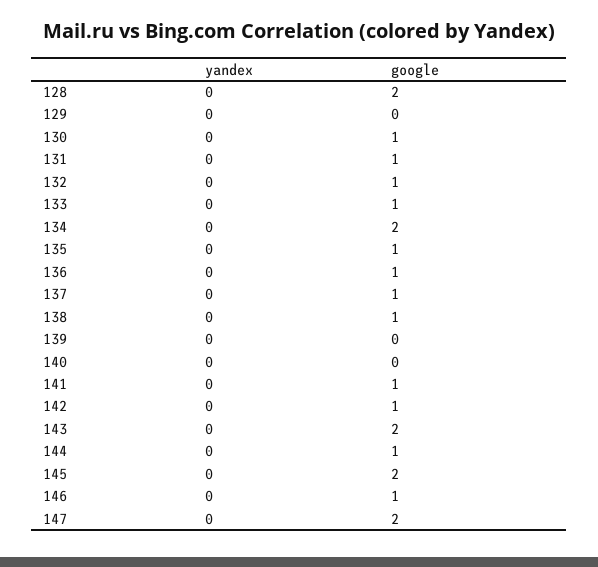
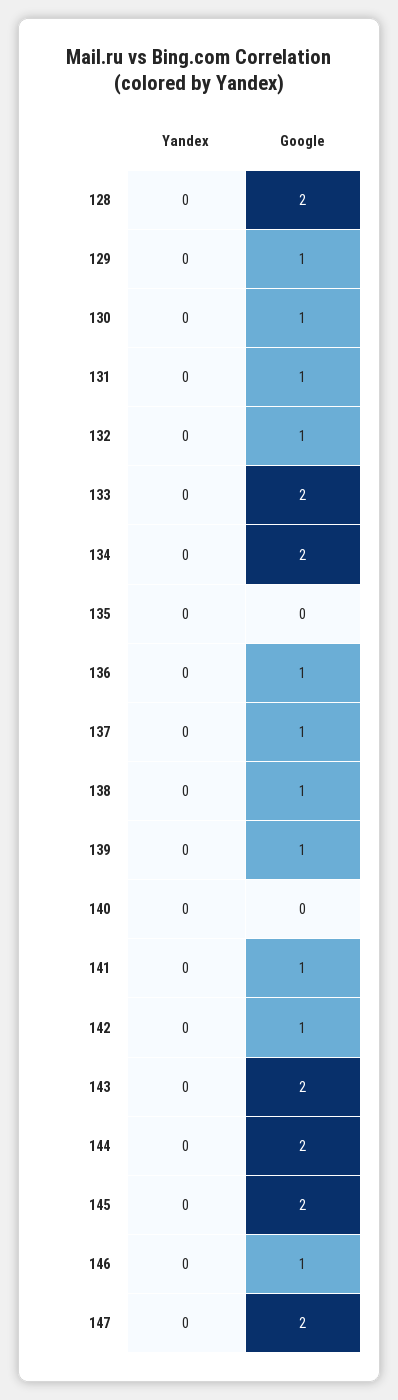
  {
    "yandex": {
      "128": 0,
      "129": 0,
      "130": 0,
      "131": 0,
      "132": 0,
      "133": 0,
      "134": 0,
      "135": 0,
      "136": 0,
      "137": 0,
      "138": 0,
      "139": 0,
      "140": 0,
      "141": 0,
      "142": 0,
      "143": 0,
      "144": 0,
      "145": 0,
      "146": 0,
      "147": 0
    },
    "google": {
      "128": 2,
-     "129": 0,
+     "129": 1,
      "130": 1,
      "131": 1,
      "132": 1,
-     "133": 1,
+     "133": 2,
      "134": 2,
-     "135": 1,
+     "135": 0,
      "136": 1,
      "137": 1,
      "138": 1,
-     "139": 0,
+     "139": 1,
      "140": 0,
      "141": 1,
      "142": 1,
      "143": 2,
-     "144": 1,
+     "144": 2,
      "145": 2,
      "146": 1,
      "147": 2
    }
  }

